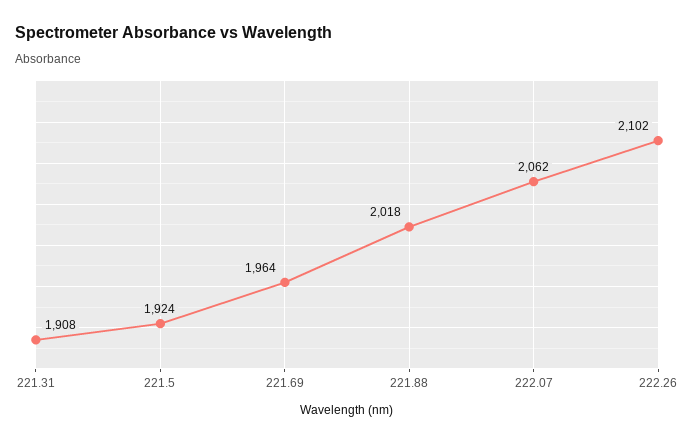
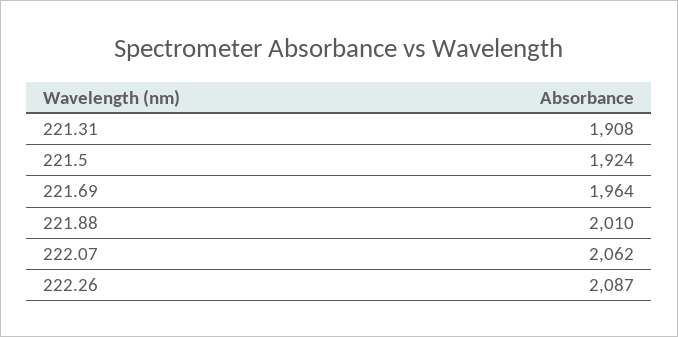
  {
    "221.31": 1908,
    "221.5": 1924,
    "221.69": 1964,
-   "221.88": 2018,
+   "221.88": 2010,
    "222.07": 2062,
-   "222.26": 2102
+   "222.26": 2087
  }

